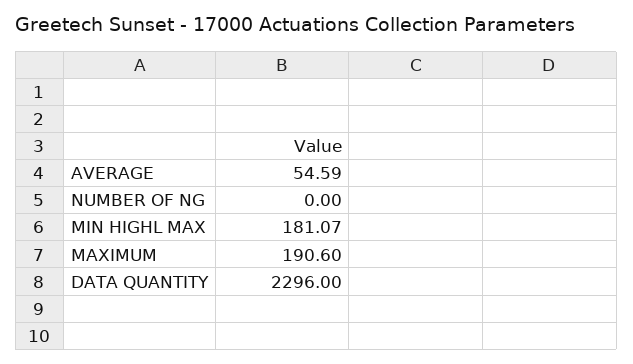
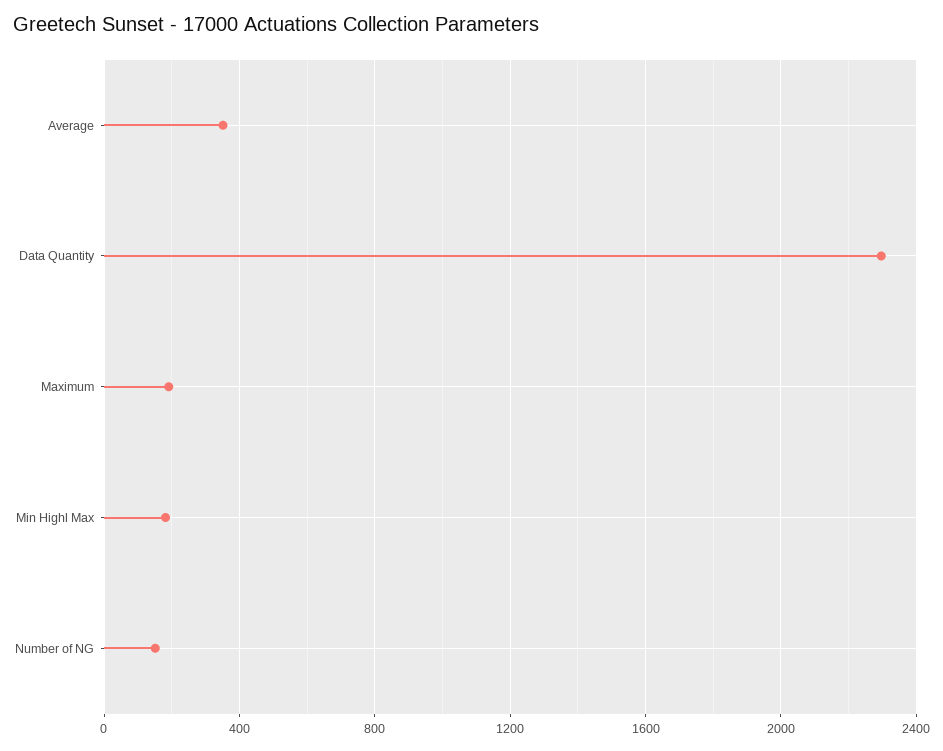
  {
-   "AVERAGE": 54.59,
+   "AVERAGE": 350,
-   "NUMBER OF NG": 0,
+   "NUMBER OF NG": 150,
    "MIN HIGHL MAX": 181.07,
    "MAXIMUM": 190.6,
    "DATA QUANTITY": 2296
  }

